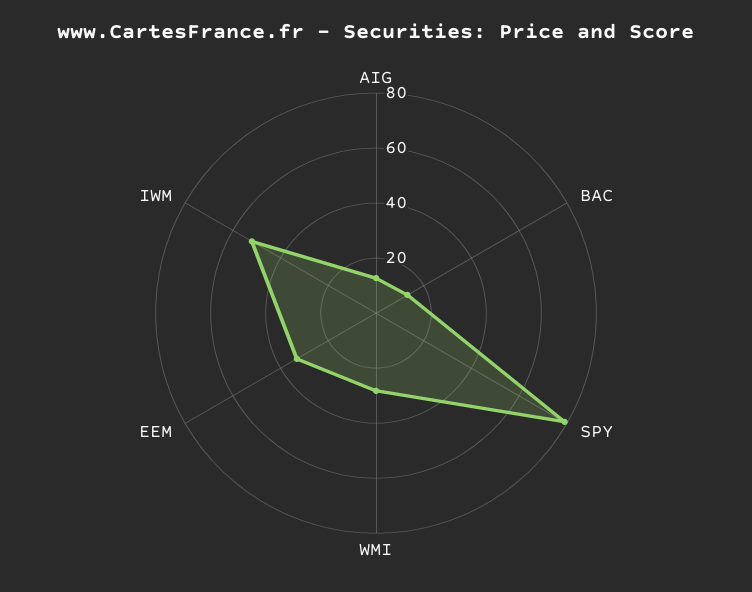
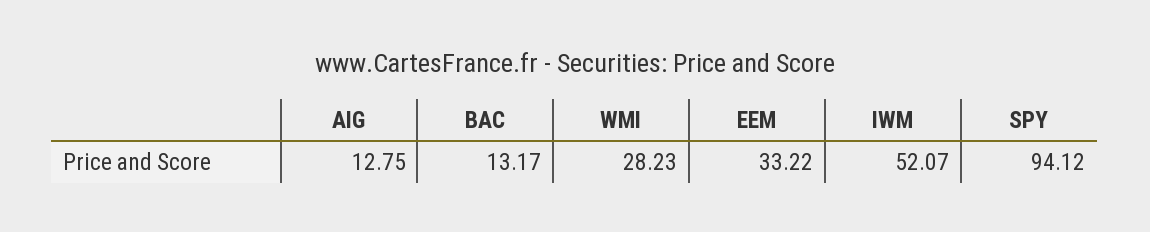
  {
    "AIG": 12.75,
    "BAC": 13.17,
-   "SPY": 80,
+   "SPY": 94.12,
    "WMI": 28.23,
    "EEM": 33.22,
    "IWM": 52.07
  }

